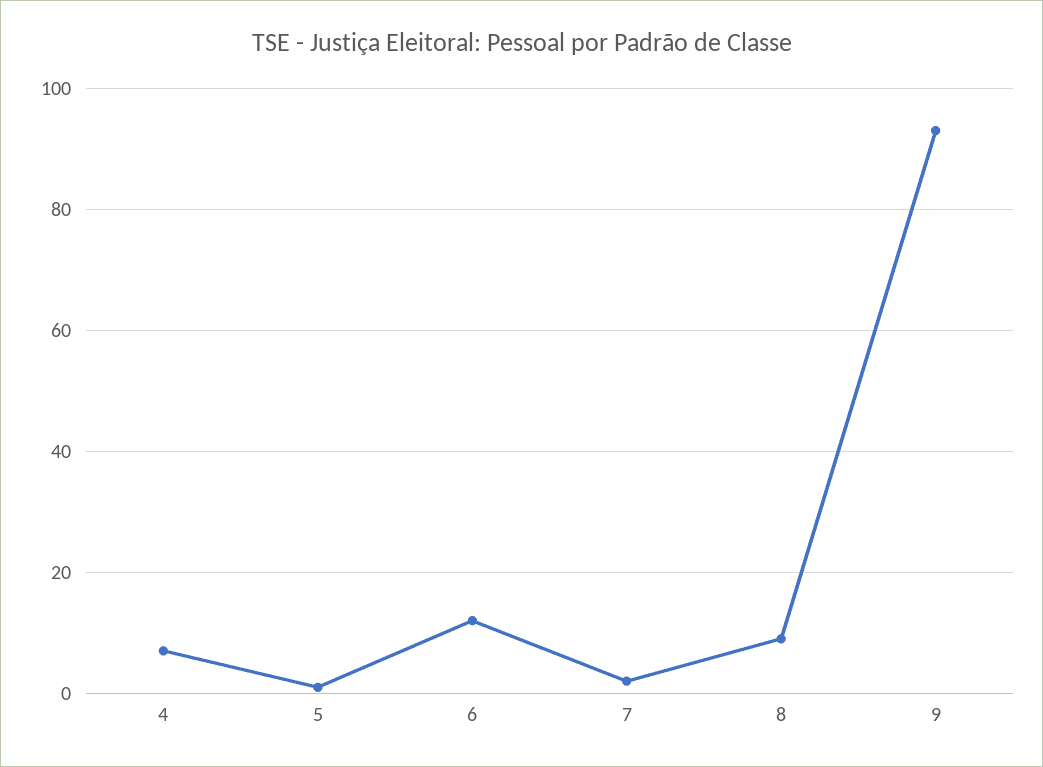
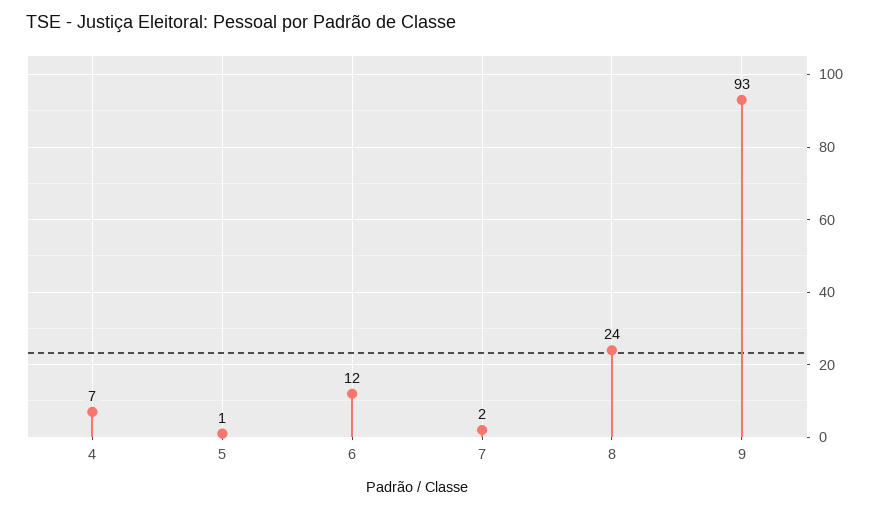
  {
    "4": 7,
    "5": 1,
    "6": 12,
    "7": 2,
-   "8": 10,
+   "8": 24,
    "9": 93
  }

